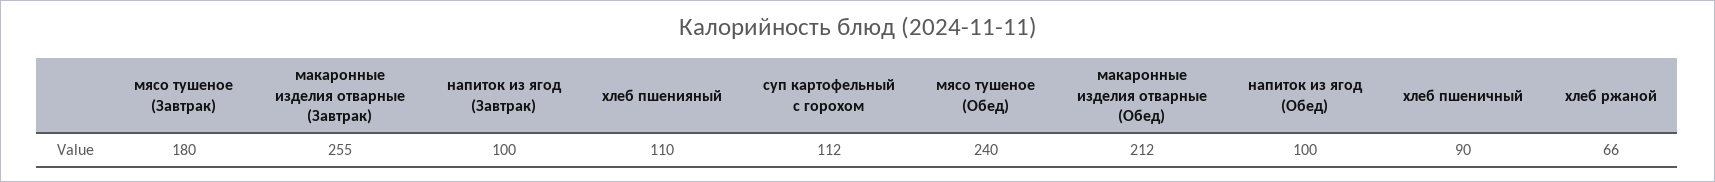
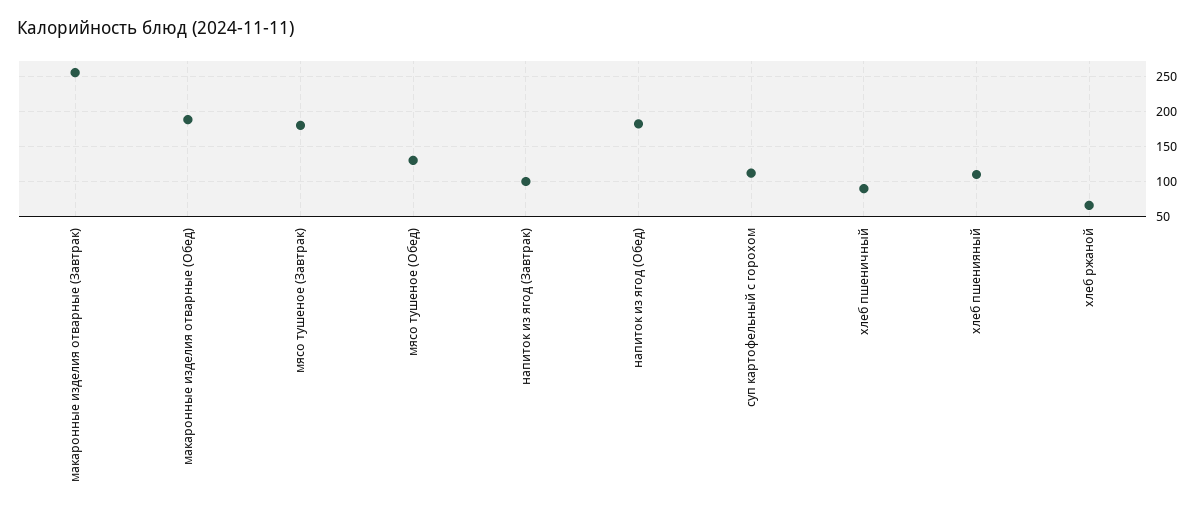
  {
    "мясо тушеное (Завтрак)": 180,
    "макаронные изделия отварные (Завтрак)": 255,
    "напиток из ягод (Завтрак)": 100,
    "хлеб пшенияный": 110,
    "суп картофельный с горохом": 112,
-   "мясо тушеное (Обед)": 240,
+   "мясо тушеное (Обед)": 130,
-   "макаронные изделия отварные (Обед)": 212,
+   "макаронные изделия отварные (Обед)": 190,
-   "напиток из ягод (Обед)": 100,
+   "напиток из ягод (Обед)": 180,
    "хлеб пшеничный": 90,
    "хлеб ржаной": 66
  }

